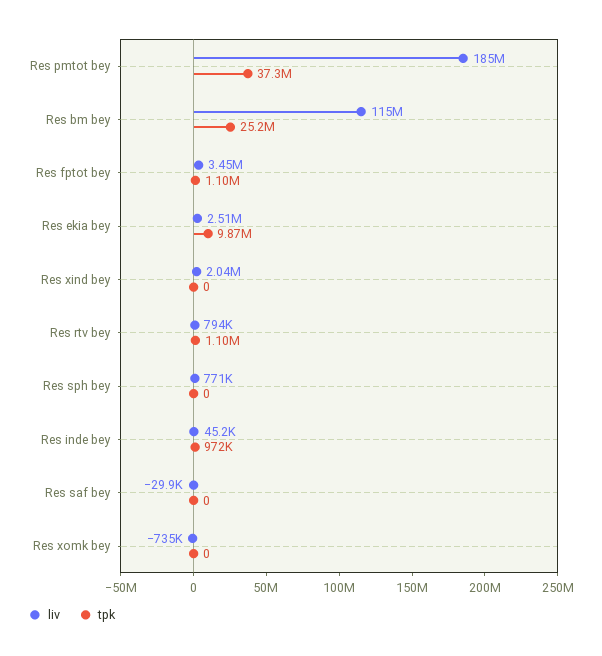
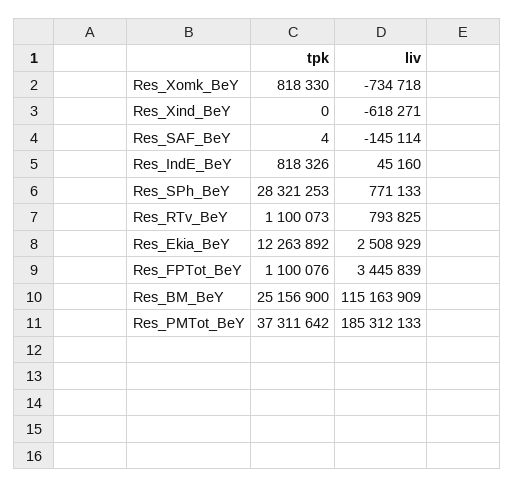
  {
    "liv": {
      "Res pmtot bey": 185312133,
      "Res bm bey": 115163909,
      "Res fptot bey": 3445839,
      "Res ekia bey": 2508929,
-     "Res xind bey": 2040000,
+     "Res xind bey": -618271,
      "Res rtv bey": 793825,
      "Res sph bey": 771133,
      "Res inde bey": 45160,
-     "Res saf bey": -29900,
+     "Res saf bey": -145114,
      "Res xomk bey": -734718
    },
    "tpk": {
      "Res pmtot bey": 37311642,
      "Res bm bey": 25156900,
      "Res fptot bey": 1100076,
-     "Res ekia bey": 9870000,
+     "Res ekia bey": 12263892,
      "Res xind bey": 0,
      "Res rtv bey": 1100073,
-     "Res sph bey": 0,
+     "Res sph bey": 28321253,
-     "Res inde bey": 972000,
+     "Res inde bey": 818326,
-     "Res saf bey": 0,
+     "Res saf bey": 4,
-     "Res xomk bey": 0
+     "Res xomk bey": 818330
    }
  }

